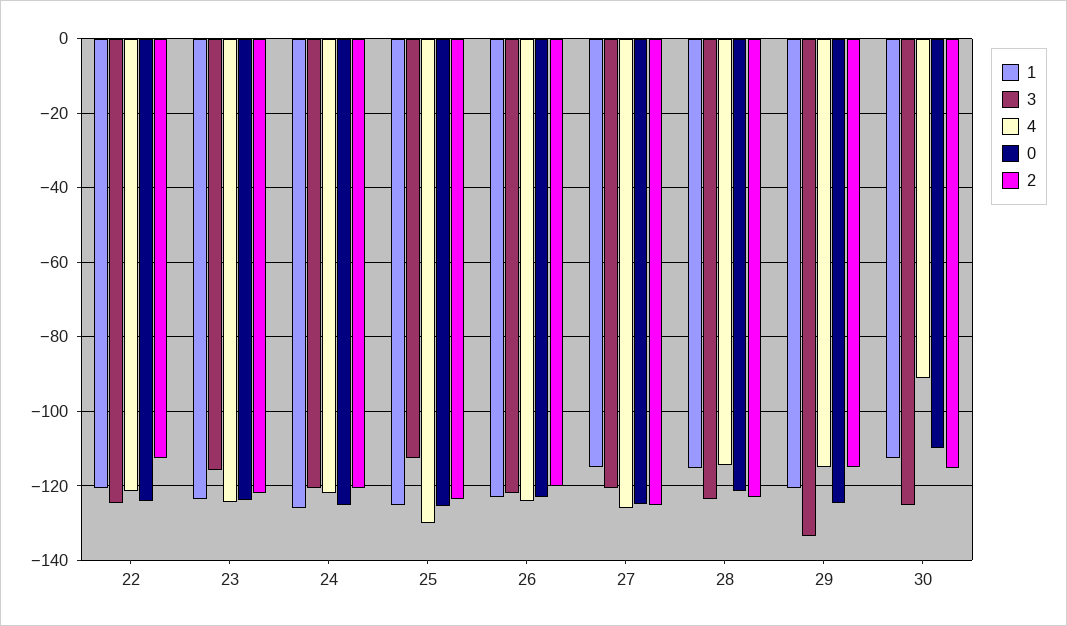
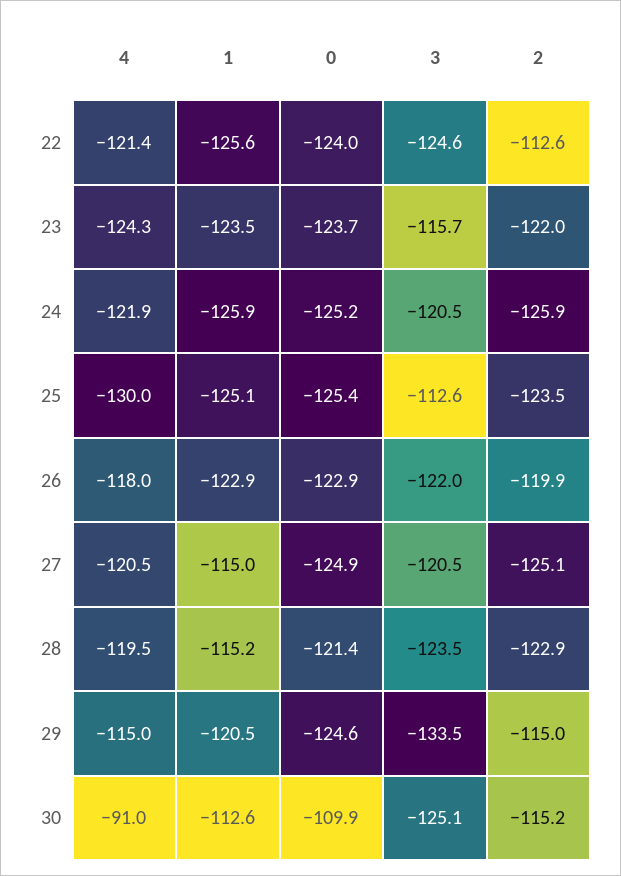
  {
    "1": {
-     "22": -120,
+     "22": -125.6,
      "23": -123.5,
      "24": -125.9,
      "25": -125.1,
      "26": -122.9,
      "27": -115,
      "28": -115.2,
      "29": -120.5,
      "30": -112.6
    },
    "3": {
      "22": -124.6,
      "23": -115.7,
      "24": -120.5,
      "25": -112.6,
      "26": -122,
      "27": -120.5,
      "28": -123.5,
      "29": -133.5,
      "30": -125.1
    },
    "4": {
      "22": -121.4,
      "23": -124.3,
      "24": -121.9,
      "25": -130,
-     "26": -124,
+     "26": -118,
-     "27": -126,
+     "27": -120.5,
-     "28": -114,
+     "28": -119.5,
      "29": -115,
      "30": -91
    },
    "0": {
      "22": -124,
      "23": -123.7,
      "24": -125.2,
      "25": -125.4,
      "26": -122.9,
      "27": -124.9,
      "28": -121.4,
      "29": -124.6,
      "30": -109.9
    },
    "2": {
      "22": -112.6,
      "23": -122,
-     "24": -120,
+     "24": -125.9,
      "25": -123.5,
      "26": -119.9,
      "27": -125.1,
      "28": -122.9,
      "29": -115,
      "30": -115.2
    }
  }

